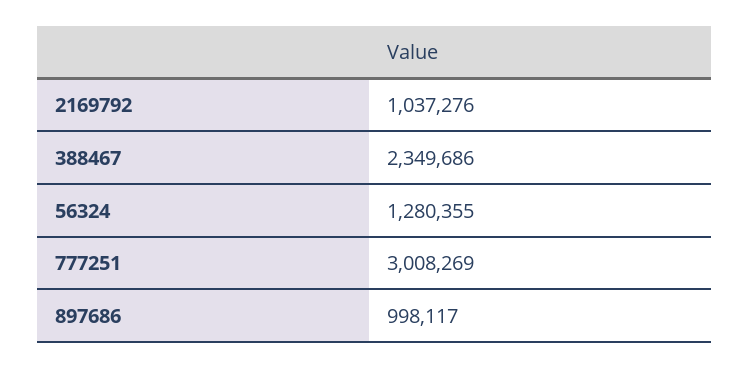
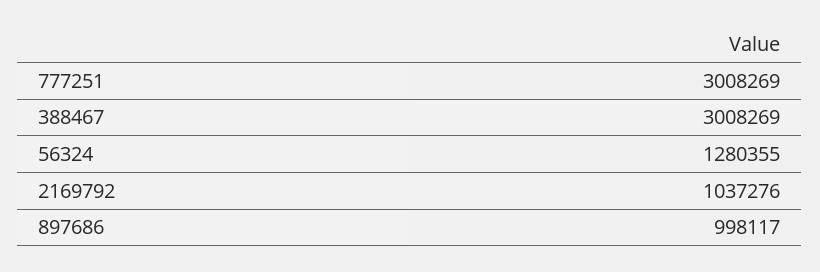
  {
    "2169792": 1037276,
-   "388467": 2349686,
+   "388467": 3008269,
    "56324": 1280355,
    "777251": 3008269,
    "897686": 998117
  }

